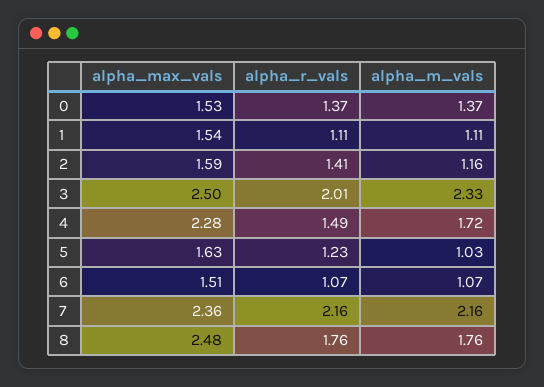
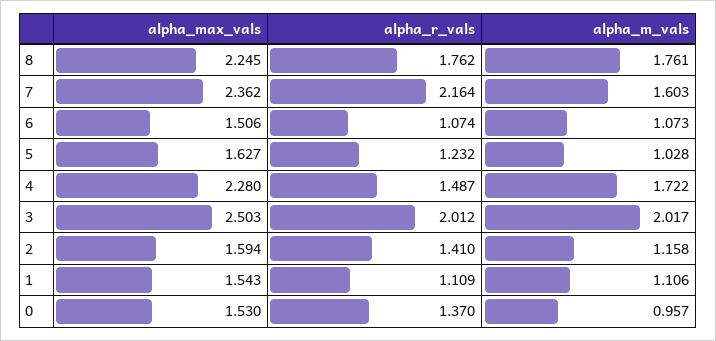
  {
    "alpha_max_vals": {
      "0": 1.53,
      "1": 1.543,
      "2": 1.594,
      "3": 2.503,
      "4": 2.28,
      "5": 1.627,
      "6": 1.506,
      "7": 2.362,
-     "8": 2.48
+     "8": 2.245
    },
    "alpha_r_vals": {
      "0": 1.37,
      "1": 1.109,
      "2": 1.41,
      "3": 2.012,
      "4": 1.487,
      "5": 1.232,
      "6": 1.074,
      "7": 2.164,
      "8": 1.762
    },
    "alpha_m_vals": {
-     "0": 1.37,
+     "0": 0.957,
      "1": 1.106,
      "2": 1.158,
-     "3": 2.33,
+     "3": 2.017,
      "4": 1.722,
      "5": 1.028,
      "6": 1.073,
-     "7": 2.16,
+     "7": 1.603,
      "8": 1.761
    }
  }

